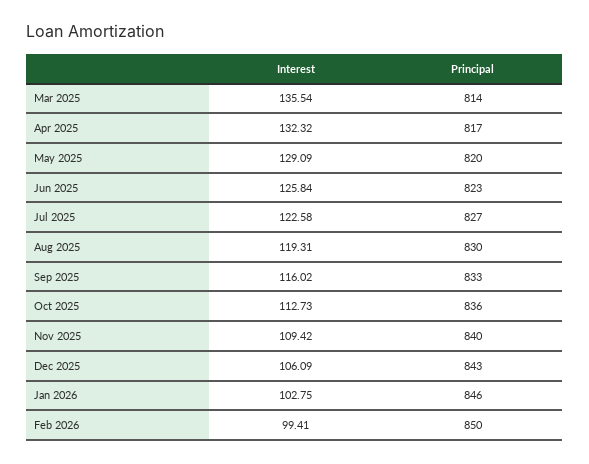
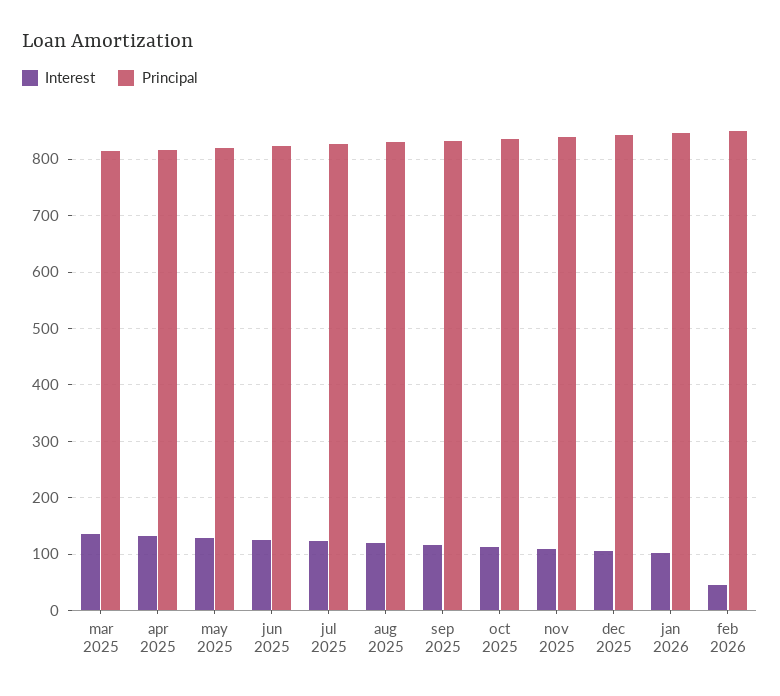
  {
    "Interest": {
      "Mar 2025": 135.54,
      "Apr 2025": 132.32,
      "May 2025": 129.09,
      "Jun 2025": 125.84,
      "Jul 2025": 122.58,
      "Aug 2025": 119.31,
      "Sep 2025": 116.02,
      "Oct 2025": 112.73,
      "Nov 2025": 109.42,
      "Dec 2025": 106.09,
      "Jan 2026": 102.75,
-     "Feb 2026": 99.41
+     "Feb 2026": 40
    },
    "Principal": {
      "Mar 2025": 814,
      "Apr 2025": 817,
      "May 2025": 820,
      "Jun 2025": 823,
      "Jul 2025": 827,
      "Aug 2025": 830,
      "Sep 2025": 833,
      "Oct 2025": 836,
      "Nov 2025": 840,
      "Dec 2025": 843,
      "Jan 2026": 846,
      "Feb 2026": 850
    }
  }

